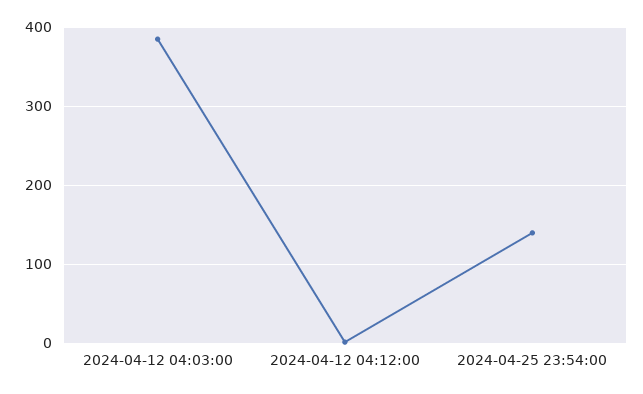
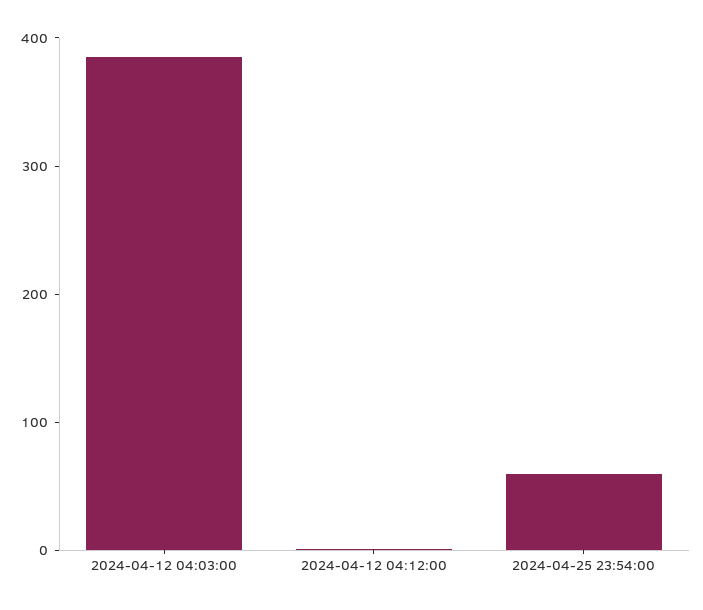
  {
    "2024-04-12 04:03:00": 380,
    "2024-04-12 04:12:00": 0,
-   "2024-04-25 23:54:00": 140
+   "2024-04-25 23:54:00": 60
  }

